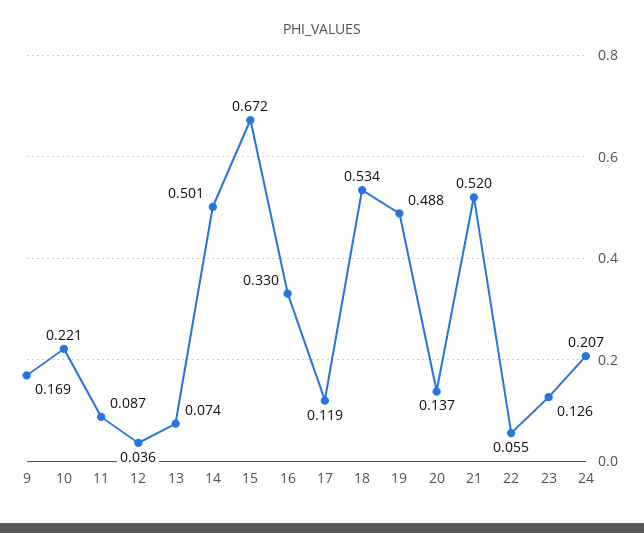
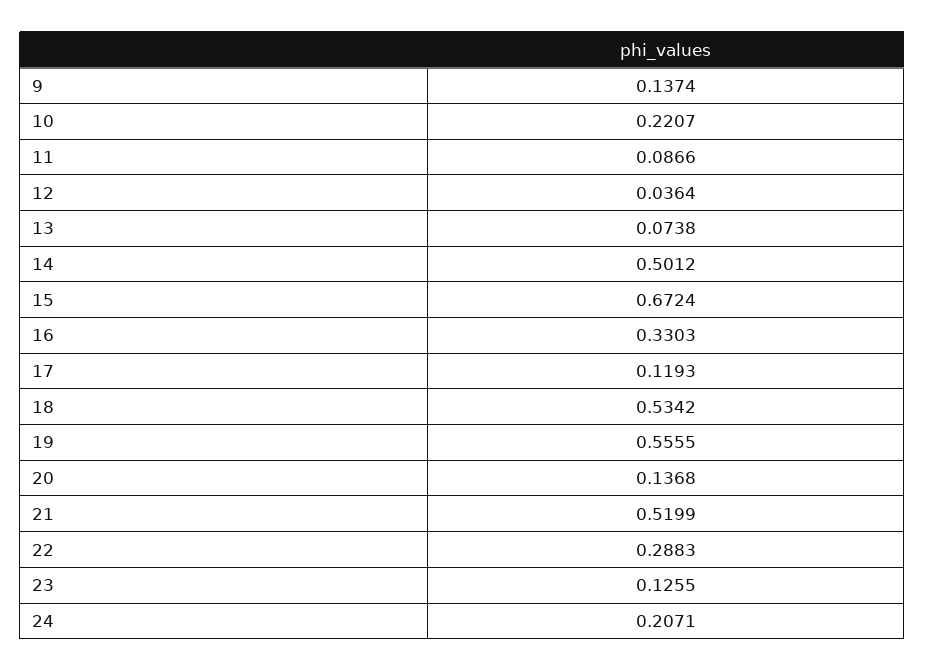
  {
-   "9": 0.169,
+   "9": 0.1374,
    "10": 0.2207,
    "11": 0.0866,
    "12": 0.0364,
    "13": 0.0738,
    "14": 0.5012,
    "15": 0.6724,
    "16": 0.3303,
    "17": 0.1193,
    "18": 0.5342,
-   "19": 0.488,
+   "19": 0.5555,
    "20": 0.1368,
    "21": 0.5199,
-   "22": 0.055,
+   "22": 0.2883,
    "23": 0.1255,
    "24": 0.2071
  }

